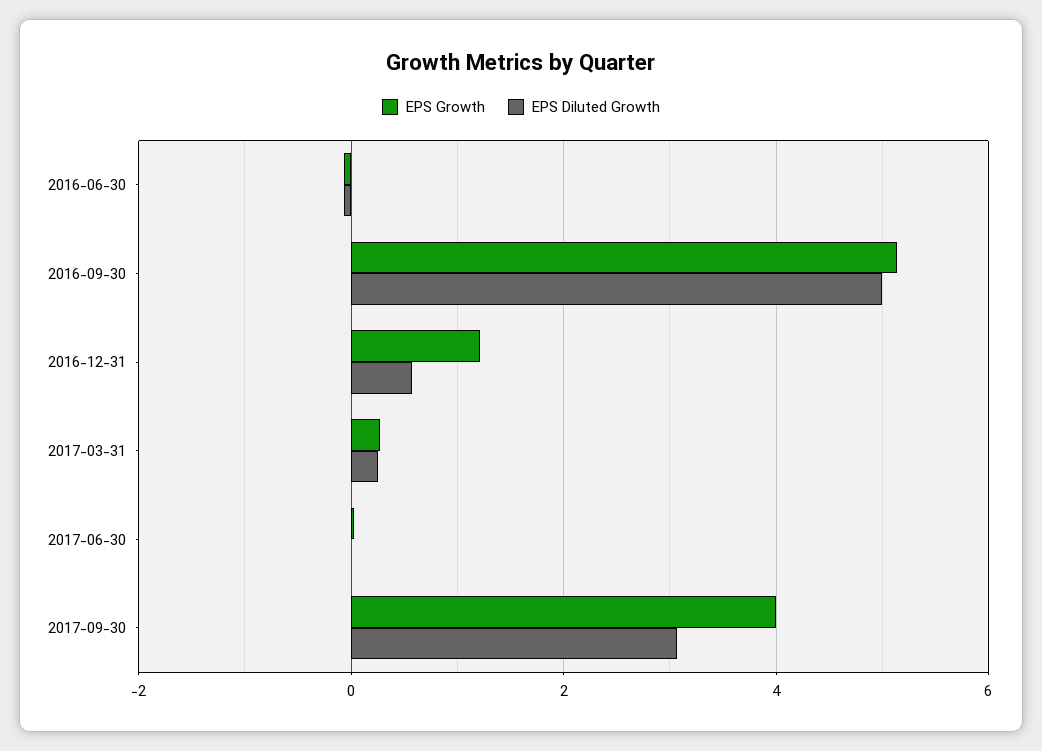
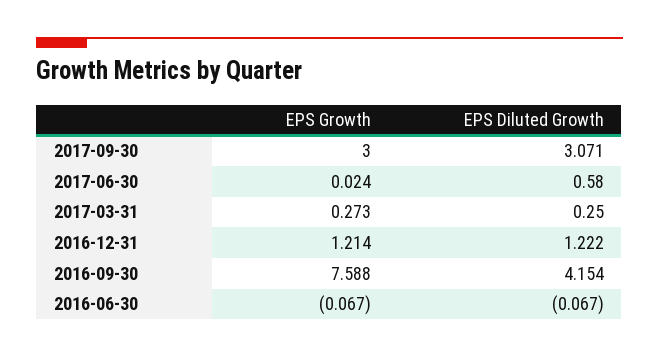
  {
    "EPS Growth": {
      "2016-06-30": -0.067,
-     "2016-09-30": 5.2,
+     "2016-09-30": 7.588,
      "2016-12-31": 1.214,
      "2017-03-31": 0.273,
      "2017-06-30": 0.024,
-     "2017-09-30": 4
+     "2017-09-30": 3
    },
    "EPS Diluted Growth": {
      "2016-06-30": -0.067,
-     "2016-09-30": 5,
+     "2016-09-30": 4.154,
-     "2016-12-31": 0.6,
+     "2016-12-31": 1.222,
      "2017-03-31": 0.25,
-     "2017-06-30": 0,
+     "2017-06-30": 0.58,
      "2017-09-30": 3.071
    }
  }

